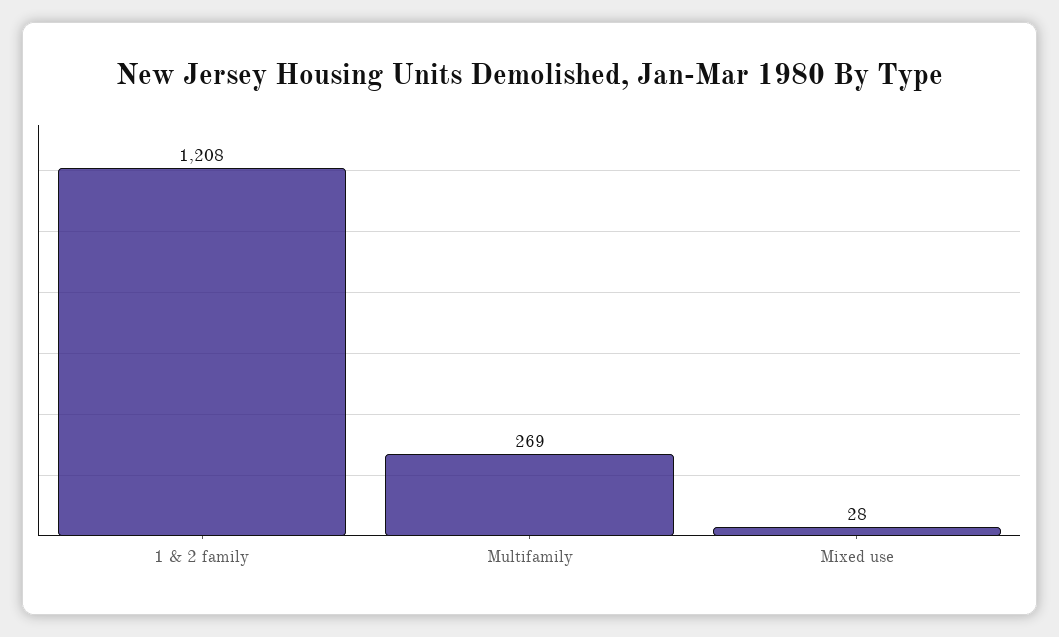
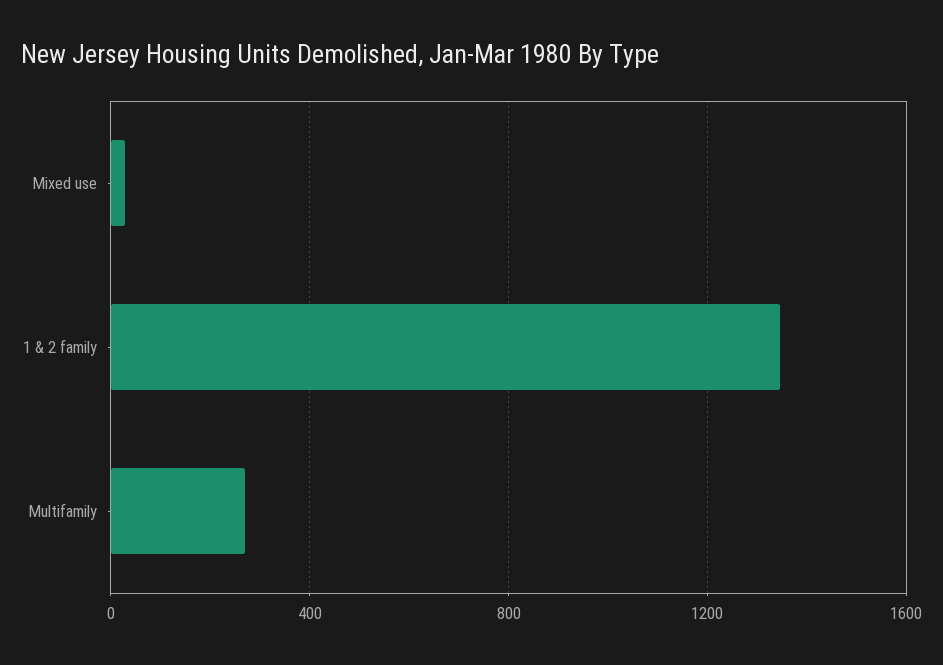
  {
-   "1 & 2 family": 1208,
+   "1 & 2 family": 1350,
    "Multifamily": 269,
    "Mixed use": 28
  }

